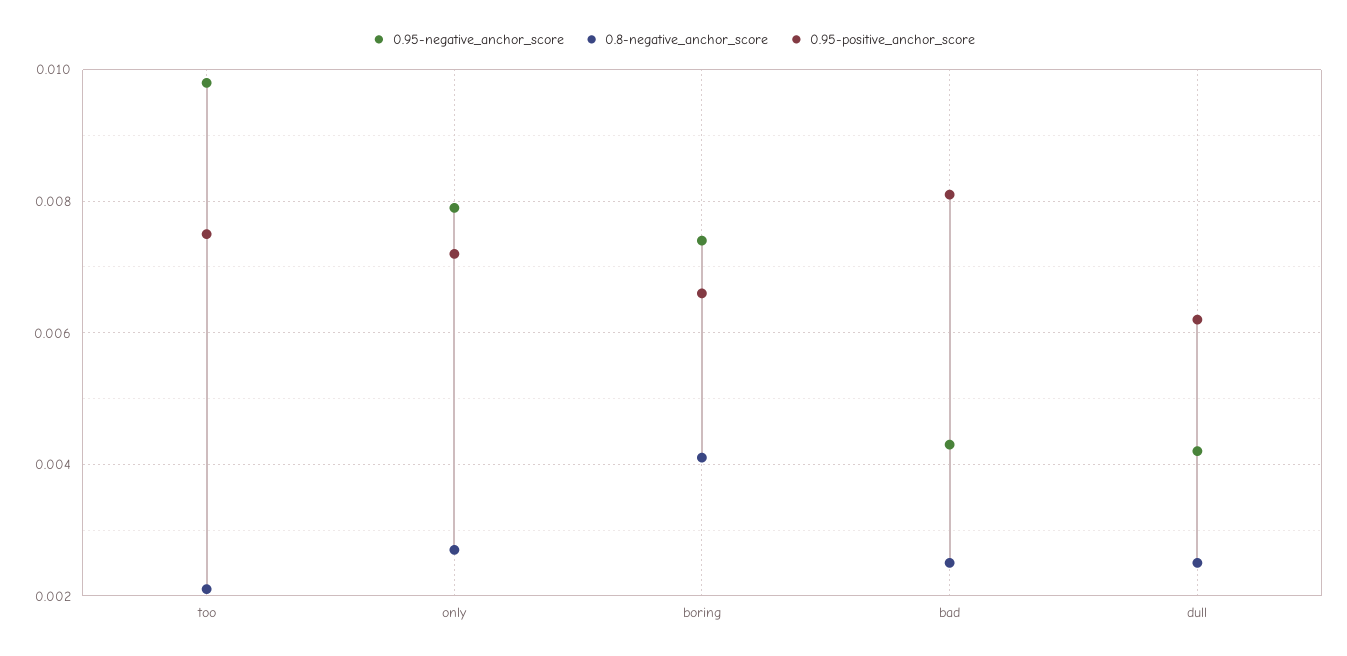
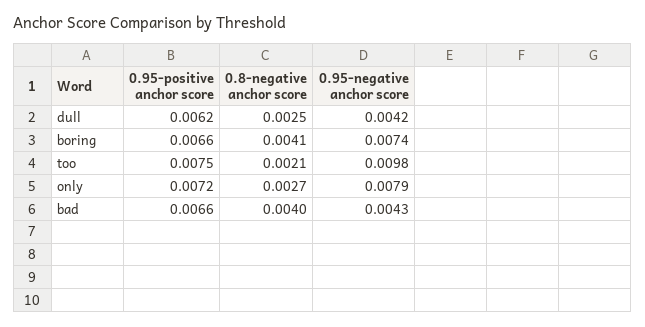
  {
    "0.95-negative_anchor_score": {
      "too": 0.0098,
      "only": 0.0079,
      "boring": 0.0074,
      "bad": 0.0043,
      "dull": 0.0042
    },
    "0.8-negative_anchor_score": {
      "too": 0.0021,
      "only": 0.0027,
      "boring": 0.0041,
-     "bad": 0.0025,
+     "bad": 0.004,
      "dull": 0.0025
    },
    "0.95-positive_anchor_score": {
      "too": 0.0075,
      "only": 0.0072,
      "boring": 0.0066,
-     "bad": 0.008,
+     "bad": 0.0066,
      "dull": 0.0062
    }
  }

